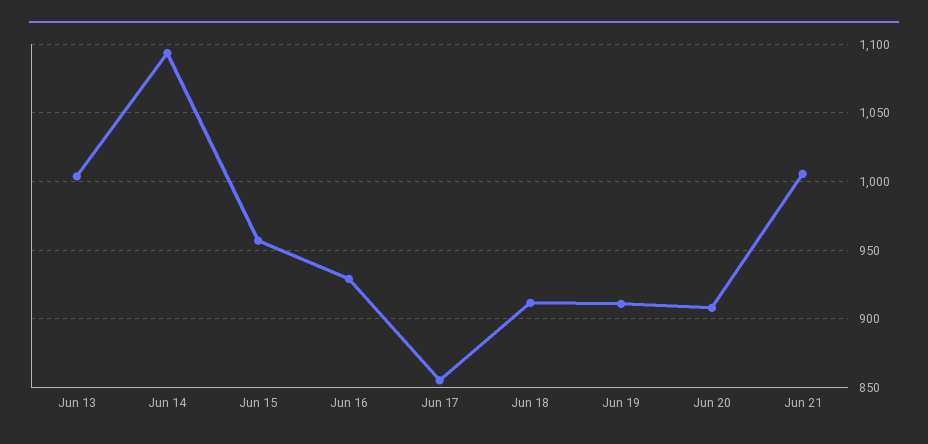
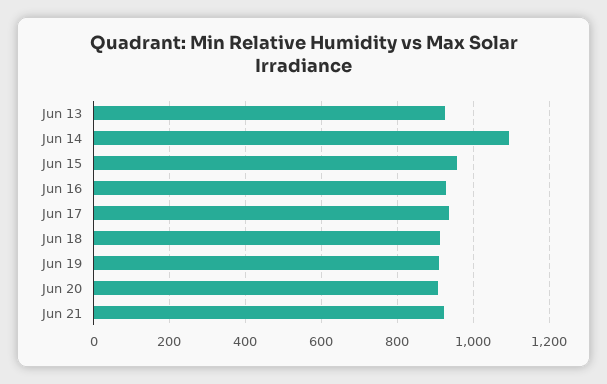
  {
-   "Jun 13": 1005,
+   "Jun 13": 920,
    "Jun 14": 1095,
    "Jun 15": 955,
    "Jun 16": 930,
-   "Jun 17": 855,
+   "Jun 17": 940,
    "Jun 18": 910,
    "Jun 19": 910,
    "Jun 20": 910,
-   "Jun 21": 1005
+   "Jun 21": 920
  }

